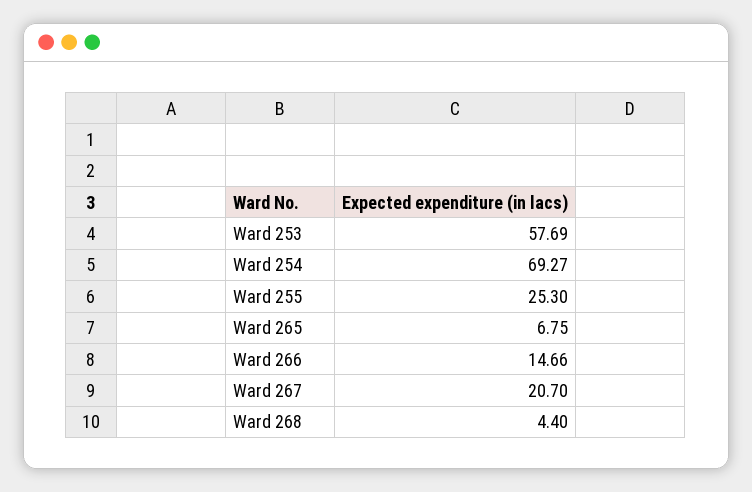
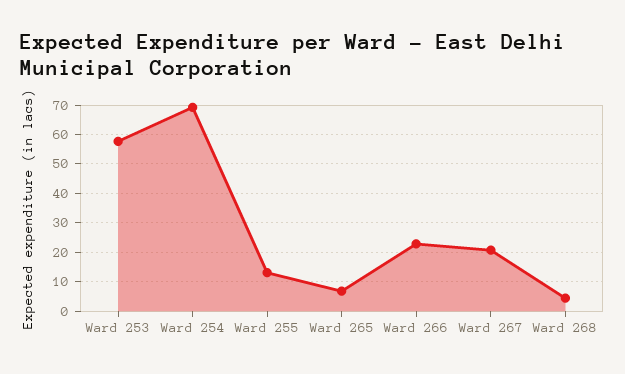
  {
    "Ward 253": 57.69,
    "Ward 254": 69.27,
-   "Ward 255": 25.3,
+   "Ward 255": 12.5,
    "Ward 265": 6.75,
-   "Ward 266": 14.66,
+   "Ward 266": 22.5,
    "Ward 267": 20.7,
    "Ward 268": 4.4
  }

